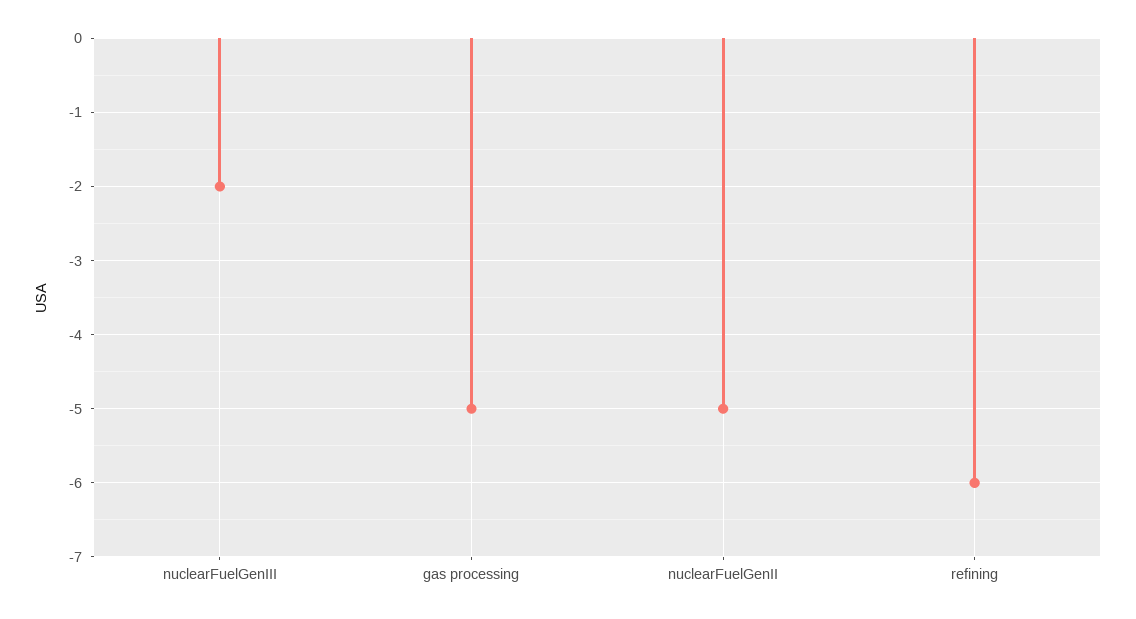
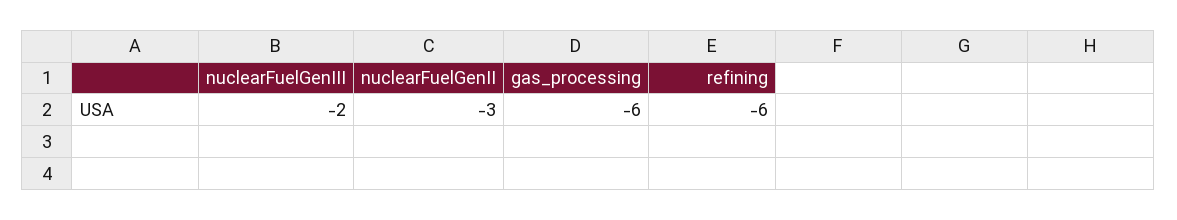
  {
    "nuclearFuelGenIII": -2,
-   "gas processing": -5,
+   "gas processing": -6,
-   "nuclearFuelGenII": -5,
+   "nuclearFuelGenII": -3,
    "refining": -6
  }

